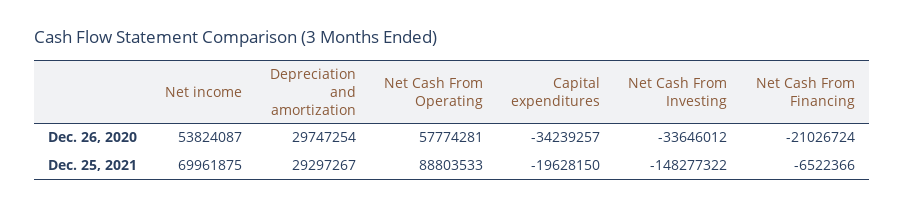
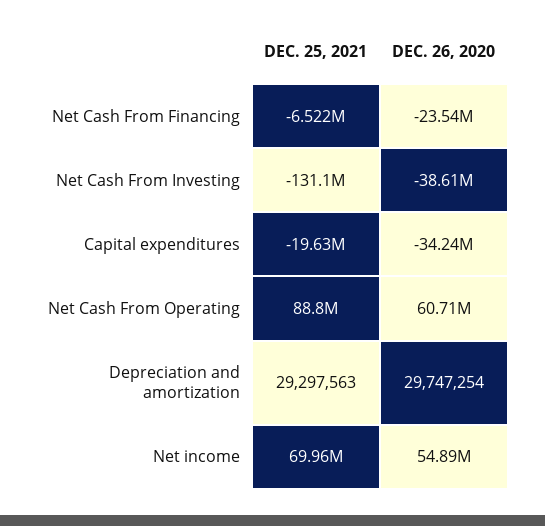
  {
    "Net income": {
-     "Dec. 26, 2020": 53824087,
+     "Dec. 26, 2020": 54890000,
      "Dec. 25, 2021": 69961875
    },
    "Depreciation and amortization": {
      "Dec. 26, 2020": 29747254,
-     "Dec. 25, 2021": 29297267
+     "Dec. 25, 2021": 29297563
    },
    "Net Cash From Operating": {
-     "Dec. 26, 2020": 57774281,
+     "Dec. 26, 2020": 60710000,
      "Dec. 25, 2021": 88803533
    },
    "Capital expenditures": {
      "Dec. 26, 2020": -34239257,
      "Dec. 25, 2021": -19628150
    },
    "Net Cash From Investing": {
-     "Dec. 26, 2020": -33646012,
+     "Dec. 26, 2020": -38610000,
-     "Dec. 25, 2021": -148277322
+     "Dec. 25, 2021": -131100000
    },
    "Net Cash From Financing": {
-     "Dec. 26, 2020": -21026724,
+     "Dec. 26, 2020": -23540000,
      "Dec. 25, 2021": -6522366
    }
  }

